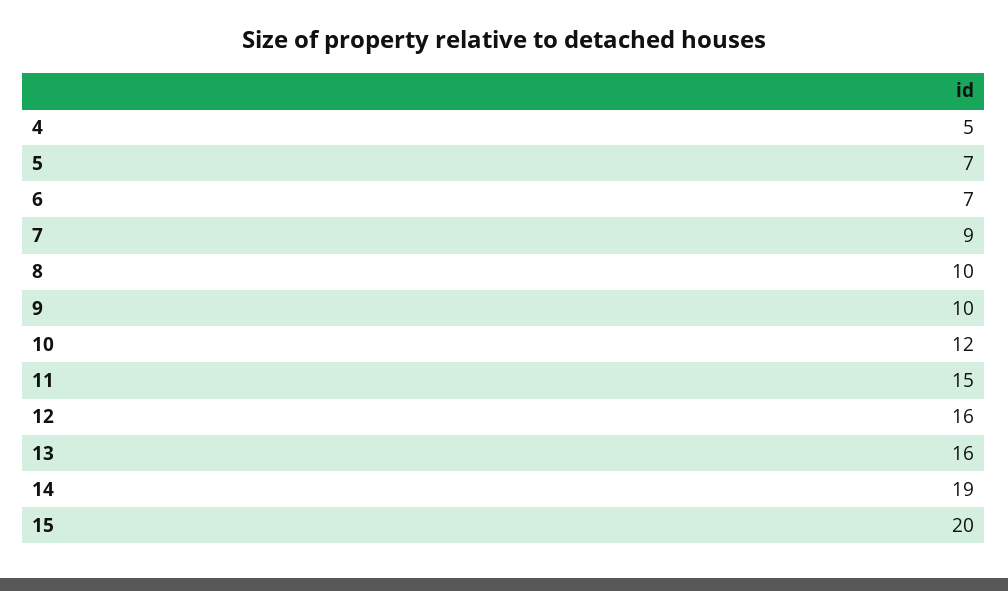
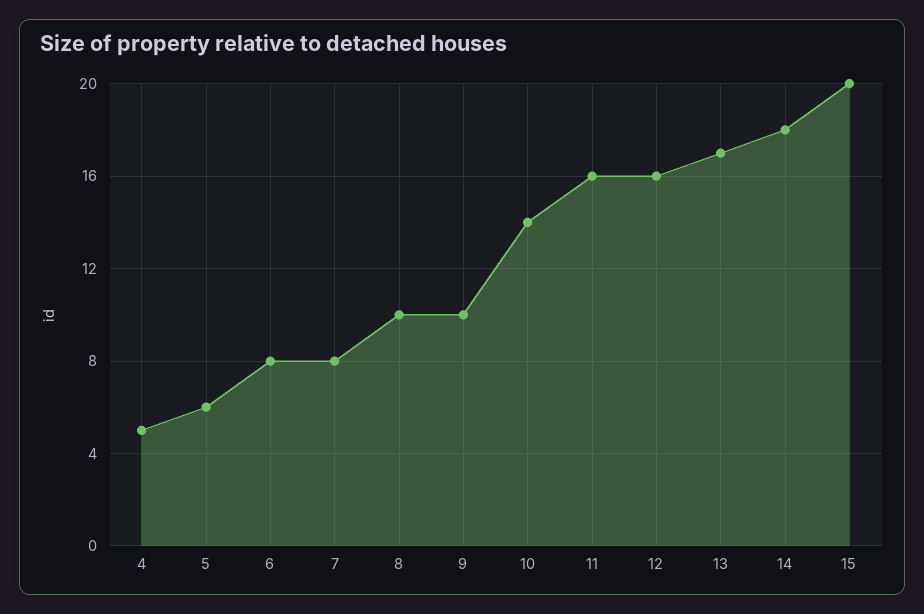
  {
    "4": 5,
-   "5": 7,
+   "5": 6,
-   "6": 7,
+   "6": 8,
-   "7": 9,
+   "7": 8,
    "8": 10,
    "9": 10,
-   "10": 12,
+   "10": 14,
-   "11": 15,
+   "11": 16,
    "12": 16,
-   "13": 16,
+   "13": 17,
-   "14": 19,
+   "14": 18,
    "15": 20
  }

